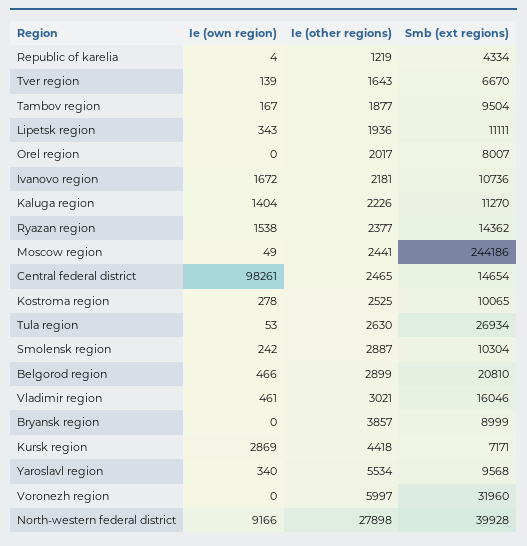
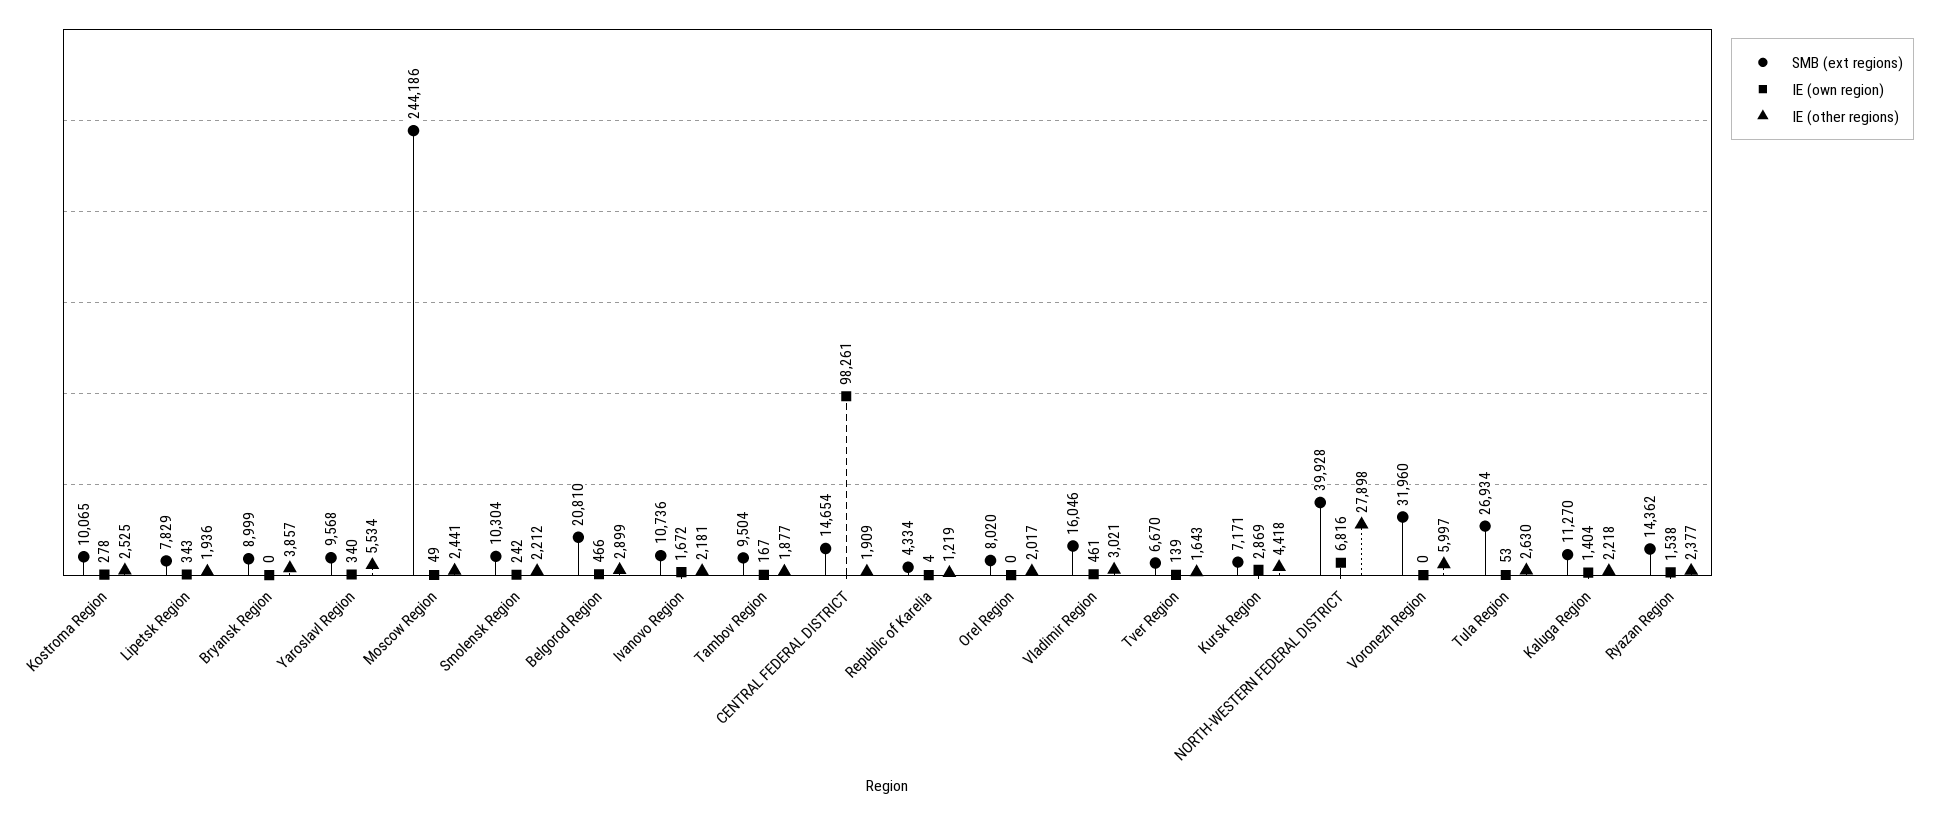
  {
    "Ie (own region)": {
      "Republic of karelia": 4,
      "Tver region": 139,
      "Tambov region": 167,
      "Lipetsk region": 343,
      "Orel region": 0,
      "Ivanovo region": 1672,
      "Kaluga region": 1404,
      "Ryazan region": 1538,
      "Moscow region": 49,
      "Central federal district": 98261,
      "Kostroma region": 278,
      "Tula region": 53,
      "Smolensk region": 242,
      "Belgorod region": 466,
      "Vladimir region": 461,
      "Bryansk region": 0,
      "Kursk region": 2869,
      "Yaroslavl region": 340,
      "Voronezh region": 0,
-     "North-western federal district": 9166
+     "North-western federal district": 6816
    },
    "Ie (other regions)": {
      "Republic of karelia": 1219,
      "Tver region": 1643,
      "Tambov region": 1877,
      "Lipetsk region": 1936,
      "Orel region": 2017,
      "Ivanovo region": 2181,
-     "Kaluga region": 2226,
+     "Kaluga region": 2218,
      "Ryazan region": 2377,
      "Moscow region": 2441,
-     "Central federal district": 2465,
+     "Central federal district": 1909,
      "Kostroma region": 2525,
      "Tula region": 2630,
-     "Smolensk region": 2887,
+     "Smolensk region": 2212,
      "Belgorod region": 2899,
      "Vladimir region": 3021,
      "Bryansk region": 3857,
      "Kursk region": 4418,
      "Yaroslavl region": 5534,
      "Voronezh region": 5997,
      "North-western federal district": 27898
    },
    "Smb (ext regions)": {
      "Republic of karelia": 4334,
      "Tver region": 6670,
      "Tambov region": 9504,
-     "Lipetsk region": 11111,
+     "Lipetsk region": 7829,
-     "Orel region": 8007,
+     "Orel region": 8020,
      "Ivanovo region": 10736,
      "Kaluga region": 11270,
      "Ryazan region": 14362,
      "Moscow region": 244186,
      "Central federal district": 14654,
      "Kostroma region": 10065,
      "Tula region": 26934,
      "Smolensk region": 10304,
      "Belgorod region": 20810,
      "Vladimir region": 16046,
      "Bryansk region": 8999,
      "Kursk region": 7171,
      "Yaroslavl region": 9568,
      "Voronezh region": 31960,
      "North-western federal district": 39928
    }
  }

